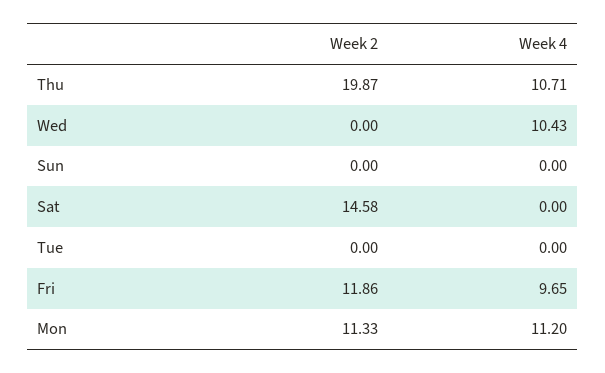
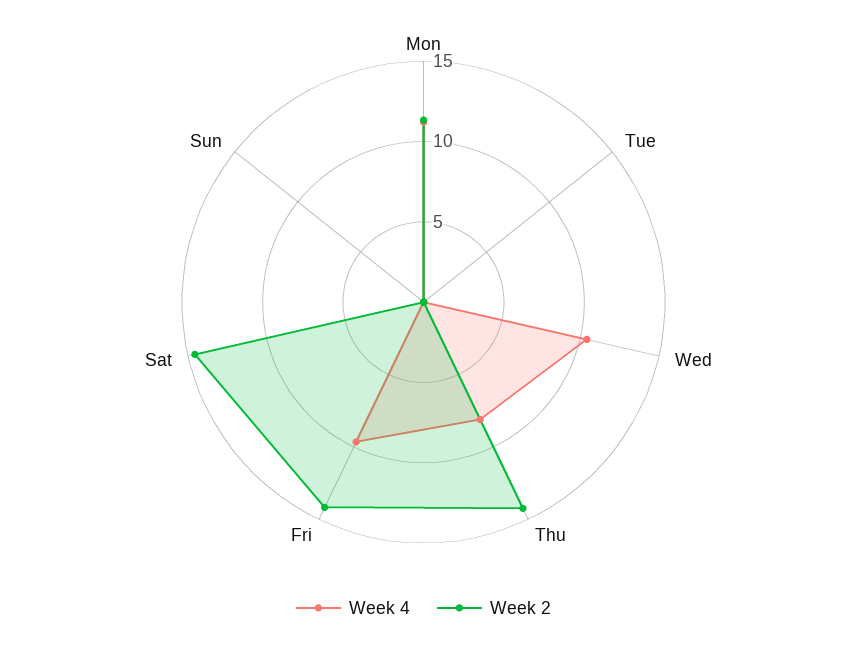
  {
    "Week 2": {
-     "Thu": 19.87,
+     "Thu": 14,
      "Wed": 0,
      "Sun": 0,
      "Sat": 14.58,
      "Tue": 0,
-     "Fri": 11.86,
+     "Fri": 14,
      "Mon": 11.33
    },
    "Week 4": {
-     "Thu": 10.71,
+     "Thu": 8,
      "Wed": 10.43,
      "Sun": 0,
      "Sat": 0,
      "Tue": 0,
      "Fri": 9.65,
      "Mon": 11.2
    }
  }

